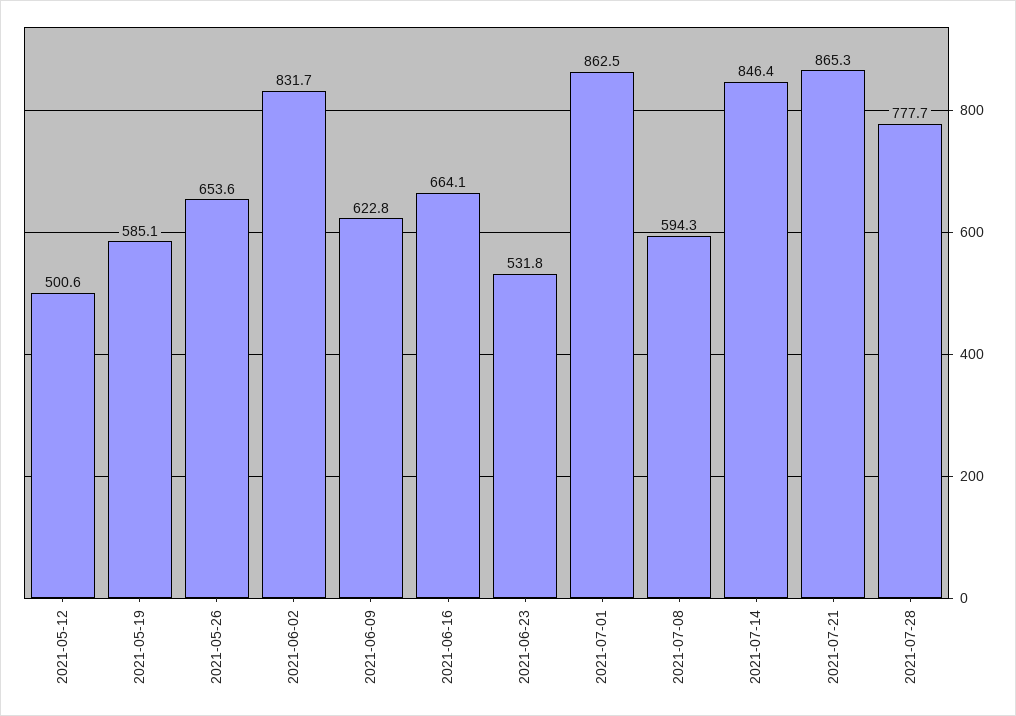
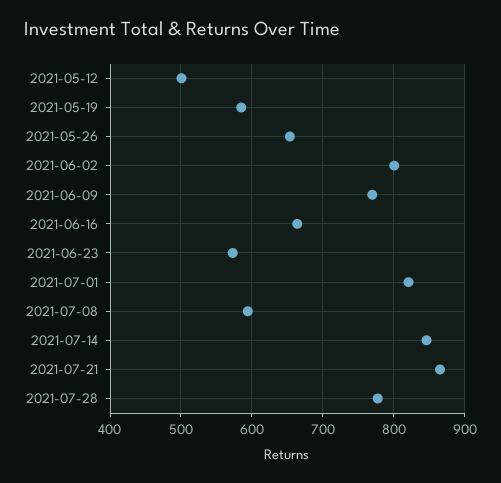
  {
    "2021-05-12": 500.6,
    "2021-05-19": 585.1,
    "2021-05-26": 653.6,
-   "2021-06-02": 831.7,
+   "2021-06-02": 800,
-   "2021-06-09": 622.8,
+   "2021-06-09": 770,
    "2021-06-16": 664.1,
-   "2021-06-23": 531.8,
+   "2021-06-23": 570,
-   "2021-07-01": 862.5,
+   "2021-07-01": 820,
    "2021-07-08": 594.3,
    "2021-07-14": 846.4,
    "2021-07-21": 865.3,
    "2021-07-28": 777.7
  }

